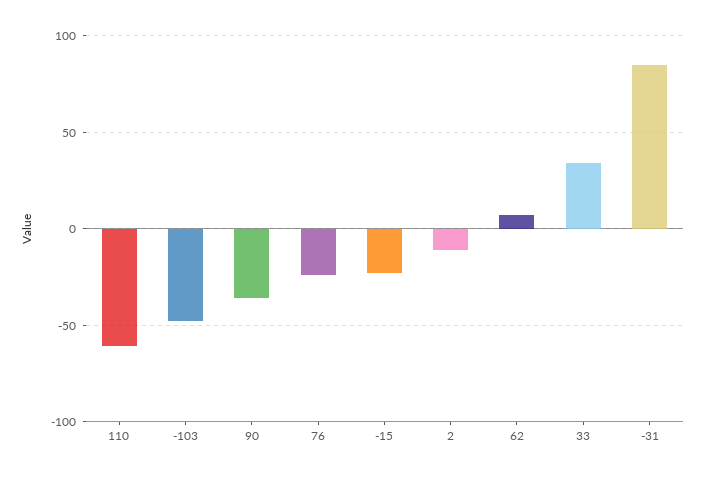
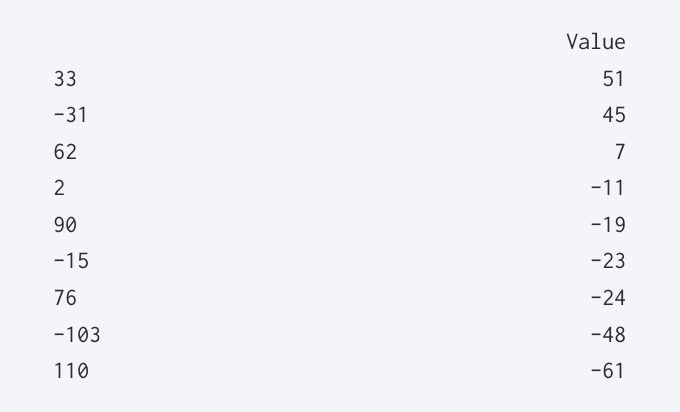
  {
    "110": -61,
    "-103": -48,
-   "90": -35,
+   "90": -19,
    "76": -24,
    "-15": -23,
    "2": -11,
    "62": 7,
-   "33": 35,
+   "33": 51,
-   "-31": 85
+   "-31": 45
  }

